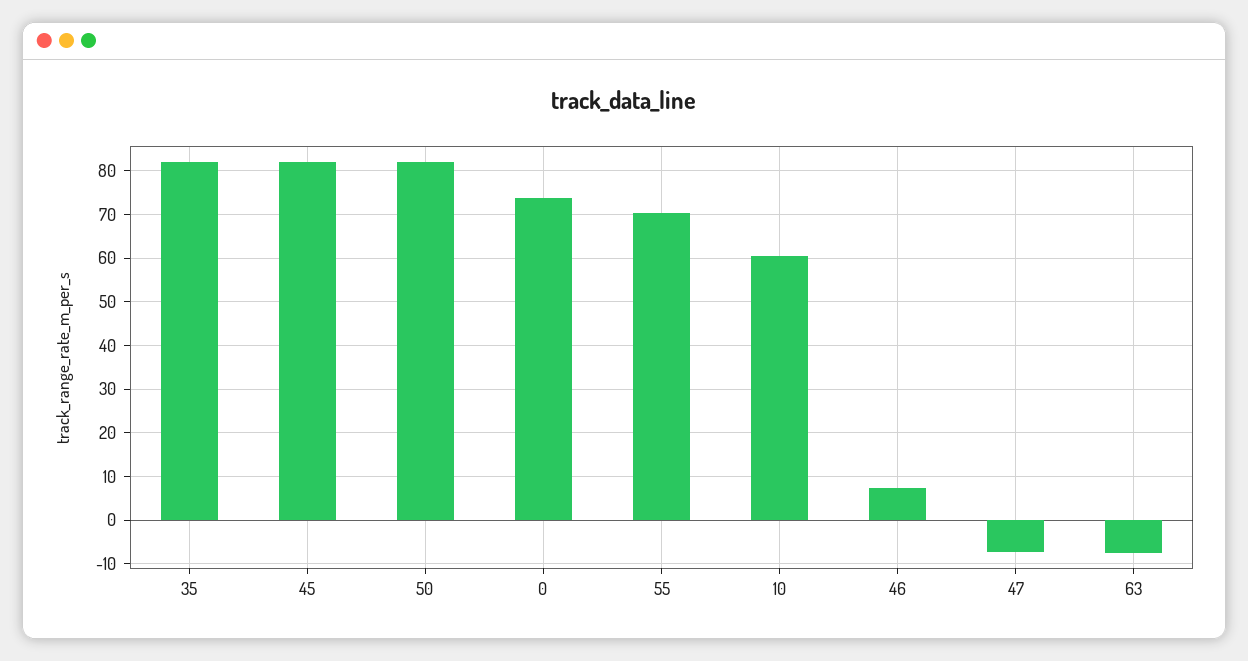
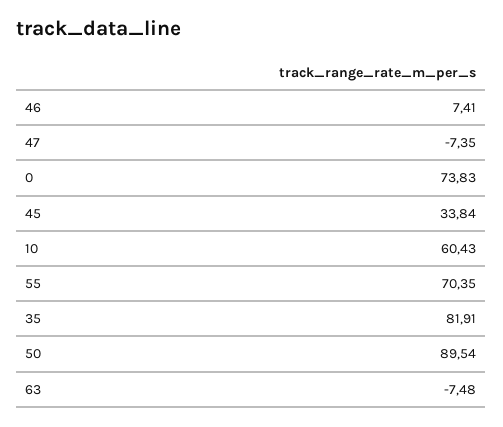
  {
    "35": 81.91,
-   "45": 82,
+   "45": 33.84,
-   "50": 82,
+   "50": 89.54,
    "0": 73.83,
    "55": 70.35,
    "10": 60.43,
    "46": 7.41,
    "47": -7.35,
    "63": -7.48
  }

